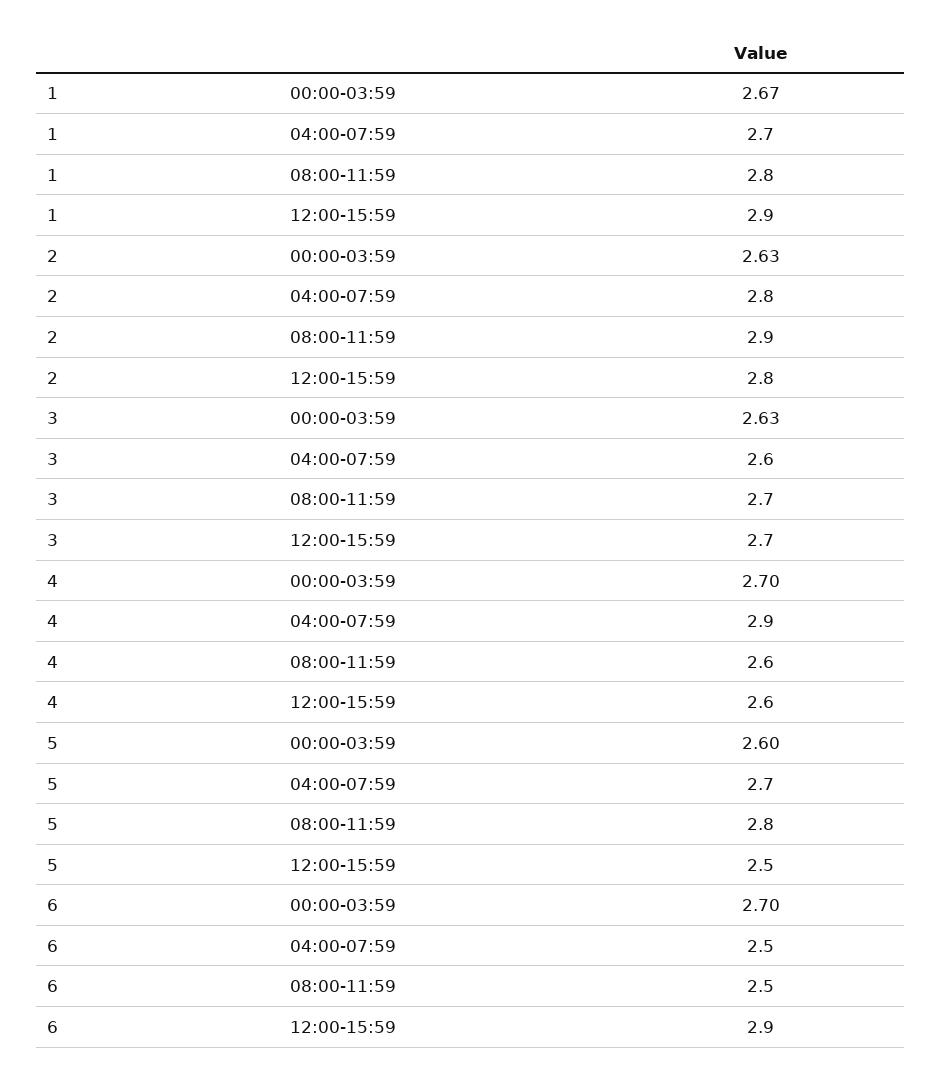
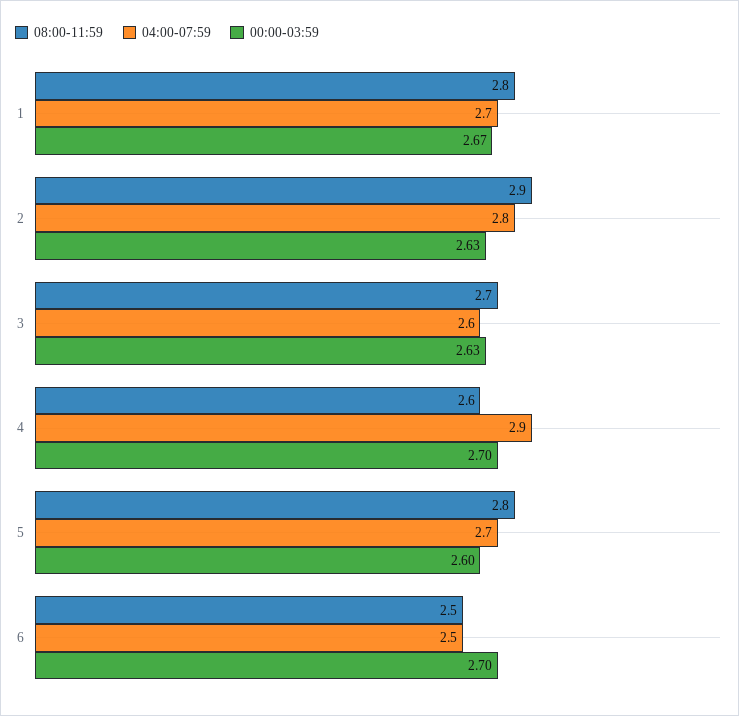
  {
    "00:00-03:59": {
      "1": 2.67,
      "2": 2.63,
      "3": 2.63,
      "4": 2.7,
      "5": 2.6,
      "6": 2.7
    },
    "04:00-07:59": {
      "1": 2.7,
      "2": 2.8,
      "3": 2.6,
      "4": 2.9,
      "5": 2.7,
      "6": 2.5
    },
    "08:00-11:59": {
      "1": 2.8,
      "2": 2.9,
      "3": 2.7,
      "4": 2.6,
      "5": 2.8,
      "6": 2.5
-   },
+   }
-   "12:00-15:59": {
-     "1": 2.9,
-     "2": 2.8,
-     "3": 2.7,
-     "4": 2.6,
-     "5": 2.5,
-     "6": 2.9
-   }
  }

